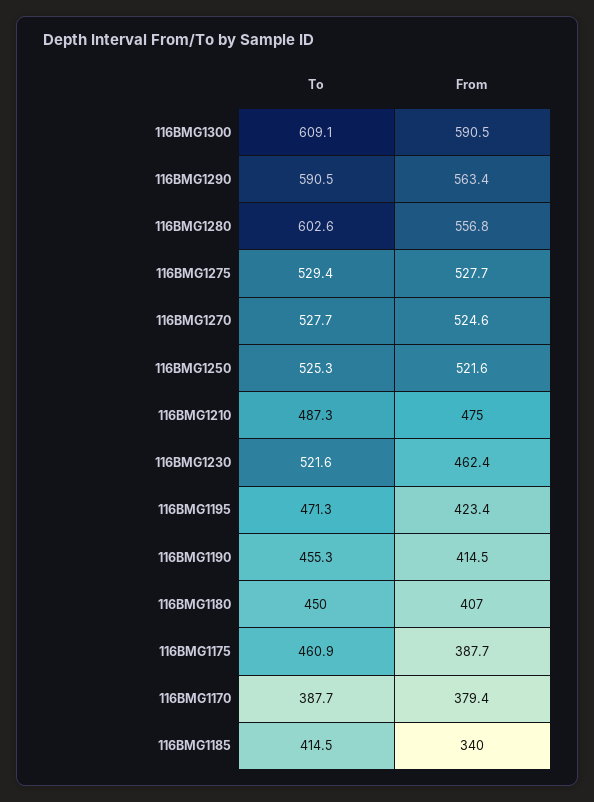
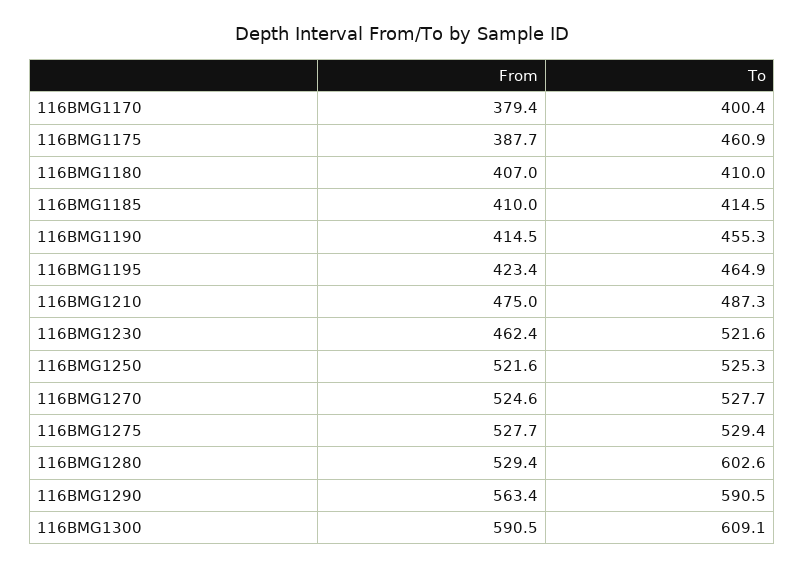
  {
    "To": {
      "116BMG1300": 609.1,
      "116BMG1290": 590.5,
      "116BMG1280": 602.6,
      "116BMG1275": 529.4,
      "116BMG1270": 527.7,
      "116BMG1250": 525.3,
      "116BMG1210": 487.3,
      "116BMG1230": 521.6,
-     "116BMG1195": 471.3,
+     "116BMG1195": 464.9,
      "116BMG1190": 455.3,
-     "116BMG1180": 450,
+     "116BMG1180": 410,
      "116BMG1175": 460.9,
-     "116BMG1170": 387.7,
+     "116BMG1170": 400.4,
      "116BMG1185": 414.5
    },
    "From": {
      "116BMG1300": 590.5,
      "116BMG1290": 563.4,
-     "116BMG1280": 556.8,
+     "116BMG1280": 529.4,
      "116BMG1275": 527.7,
      "116BMG1270": 524.6,
      "116BMG1250": 521.6,
      "116BMG1210": 475,
      "116BMG1230": 462.4,
      "116BMG1195": 423.4,
      "116BMG1190": 414.5,
      "116BMG1180": 407,
      "116BMG1175": 387.7,
      "116BMG1170": 379.4,
-     "116BMG1185": 340
+     "116BMG1185": 410
    }
  }

